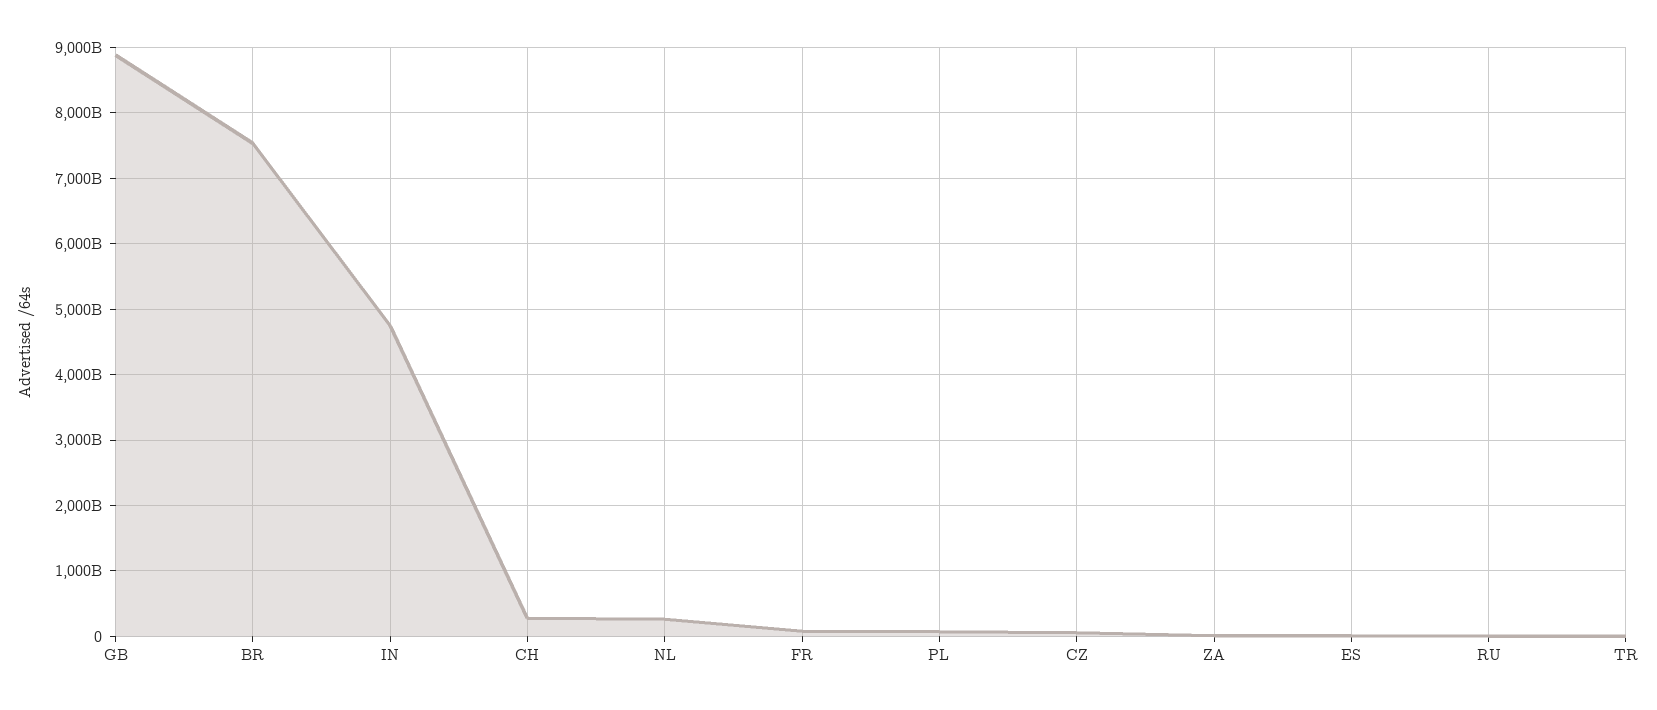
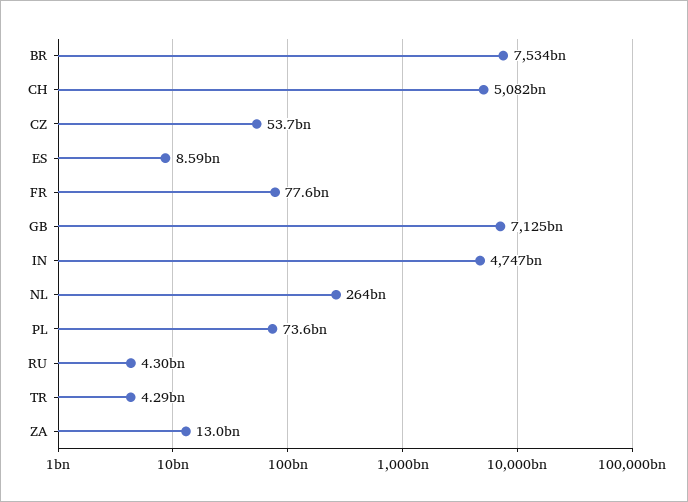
  {
-   "GB": 8900000000000,
+   "GB": 7125000000000,
    "BR": 7534000000000,
    "IN": 4747000000000,
-   "CH": 300000000000,
+   "CH": 5082000000000,
    "NL": 264000000000,
    "FR": 77600000000,
    "PL": 73600000000,
    "CZ": 53700000000,
    "ZA": 13000000000,
    "ES": 8590000000,
    "RU": 4300000000,
    "TR": 4290000000
  }

